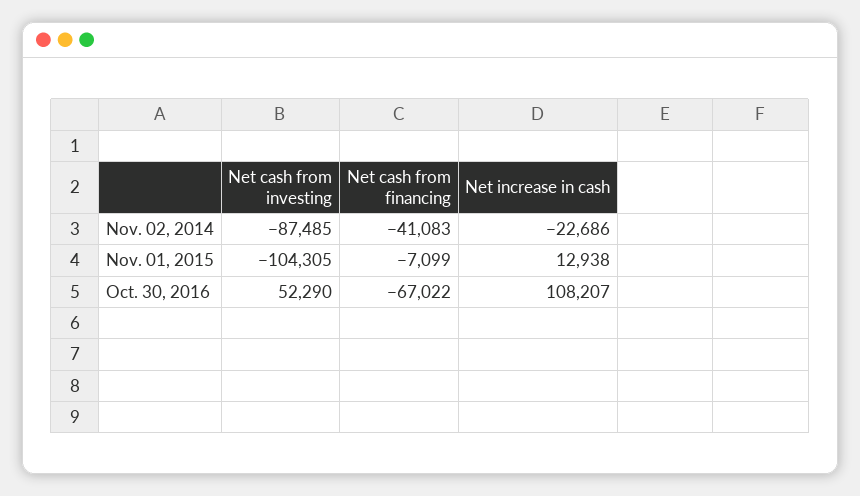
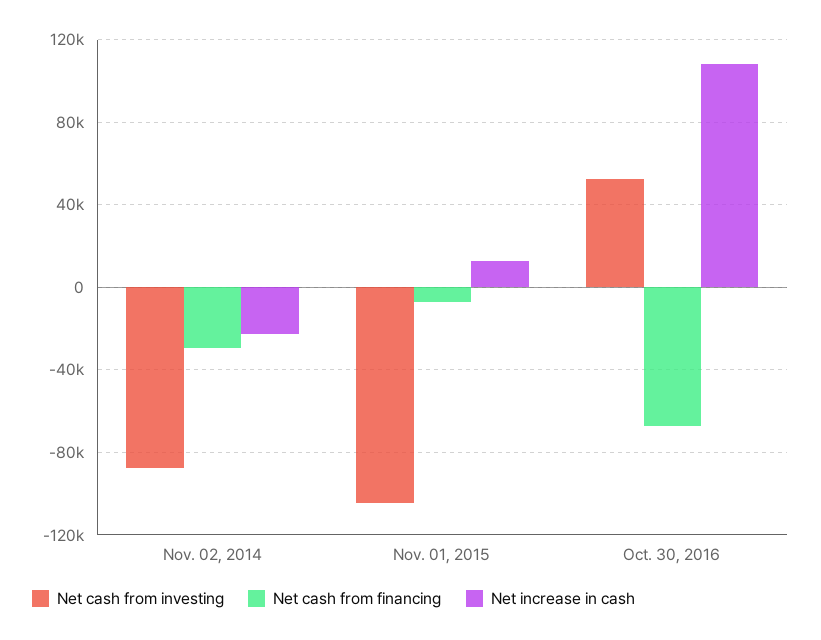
  {
    "Net cash from investing": {
      "Nov. 02, 2014": -87485,
      "Nov. 01, 2015": -104305,
      "Oct. 30, 2016": 52290
    },
    "Net cash from financing": {
-     "Nov. 02, 2014": -41083,
+     "Nov. 02, 2014": -30000,
      "Nov. 01, 2015": -7099,
      "Oct. 30, 2016": -67022
    },
    "Net increase in cash": {
      "Nov. 02, 2014": -22686,
      "Nov. 01, 2015": 12938,
      "Oct. 30, 2016": 108207
    }
  }

